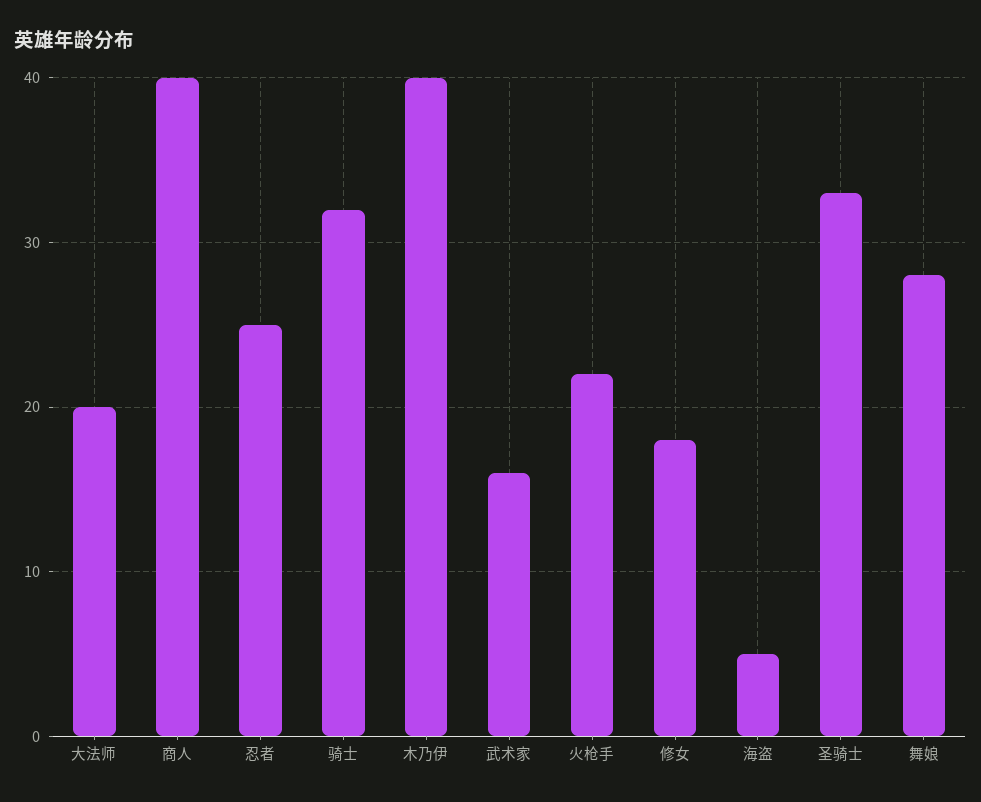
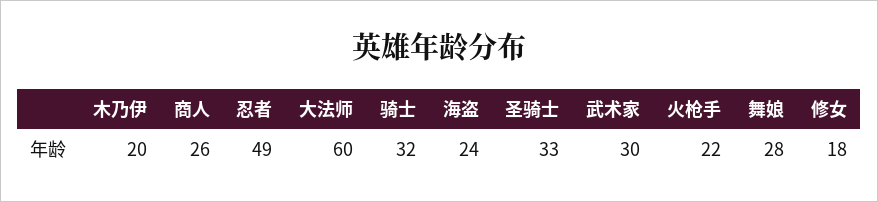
  {
-   "大法师": 20,
+   "大法师": 60,
-   "商人": 40,
+   "商人": 26,
-   "忍者": 25,
+   "忍者": 49,
    "骑士": 32,
-   "木乃伊": 40,
+   "木乃伊": 20,
-   "武术家": 16,
+   "武术家": 30,
    "火枪手": 22,
    "修女": 18,
-   "海盗": 5,
+   "海盗": 24,
    "圣骑士": 33,
    "舞娘": 28
  }

